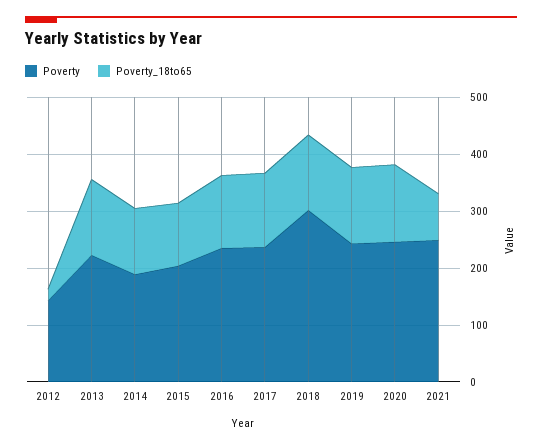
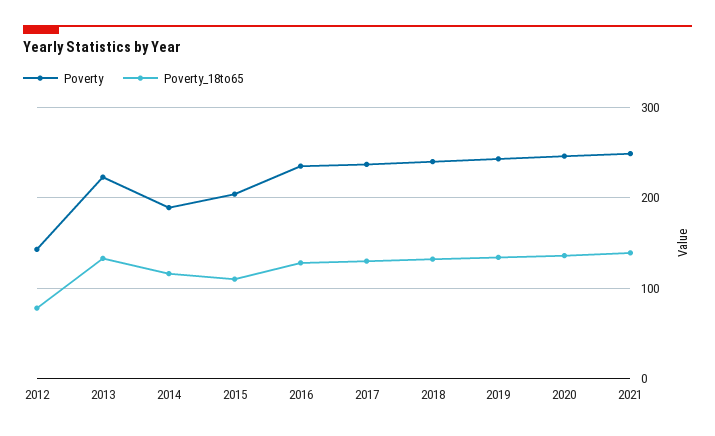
  {
    "Poverty": {
      "2012": 140,
      "2013": 220,
      "2014": 190,
      "2015": 200,
      "2016": 240,
      "2017": 240,
-     "2018": 300,
+     "2018": 240,
      "2019": 240,
      "2020": 250,
      "2021": 250
    },
    "Poverty_18to65": {
-     "2012": 20,
+     "2012": 80,
      "2013": 130,
      "2014": 120,
      "2015": 110,
      "2016": 130,
      "2017": 130,
      "2018": 130,
      "2019": 130,
      "2020": 140,
-     "2021": 80
+     "2021": 140
    }
  }

